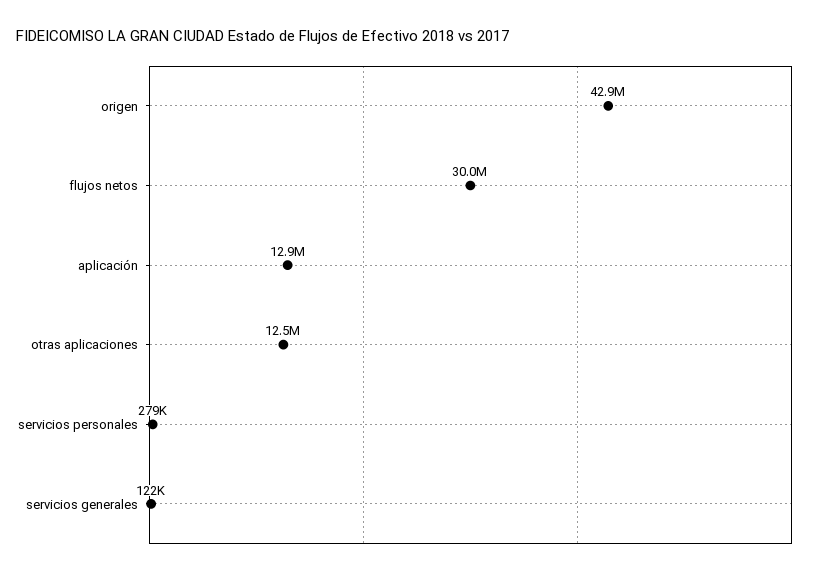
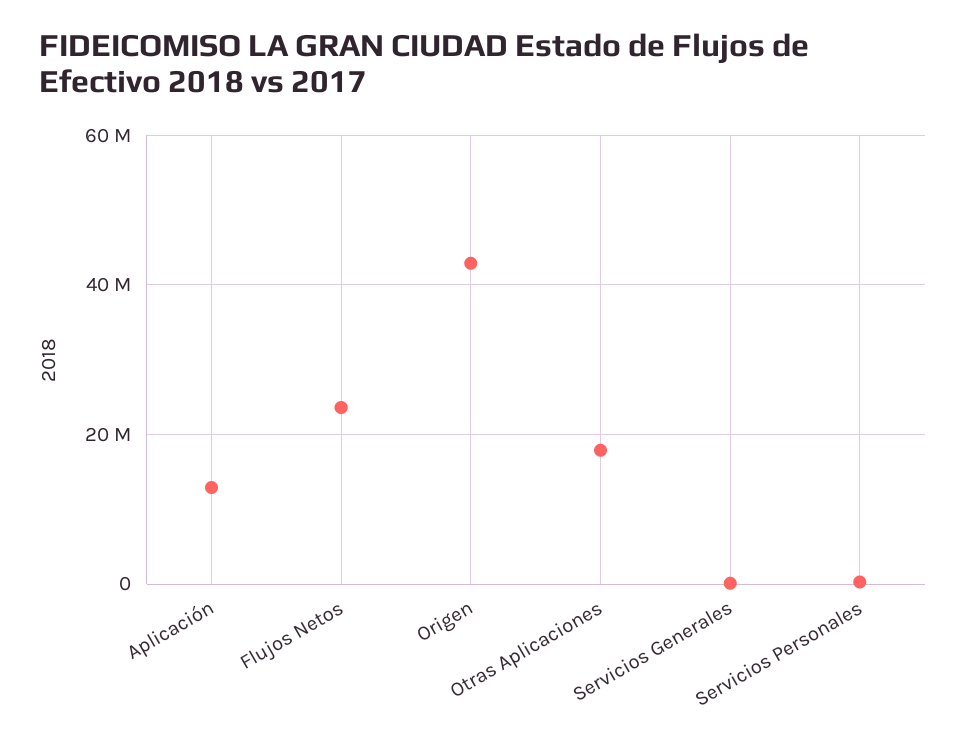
  {
    "origen": 42900000,
-   "flujos netos": 30000000,
+   "flujos netos": 24000000,
    "aplicación": 12900000,
-   "otras aplicaciones": 12500000,
+   "otras aplicaciones": 18000000,
    "servicios personales": 279000,
    "servicios generales": 122000
  }

